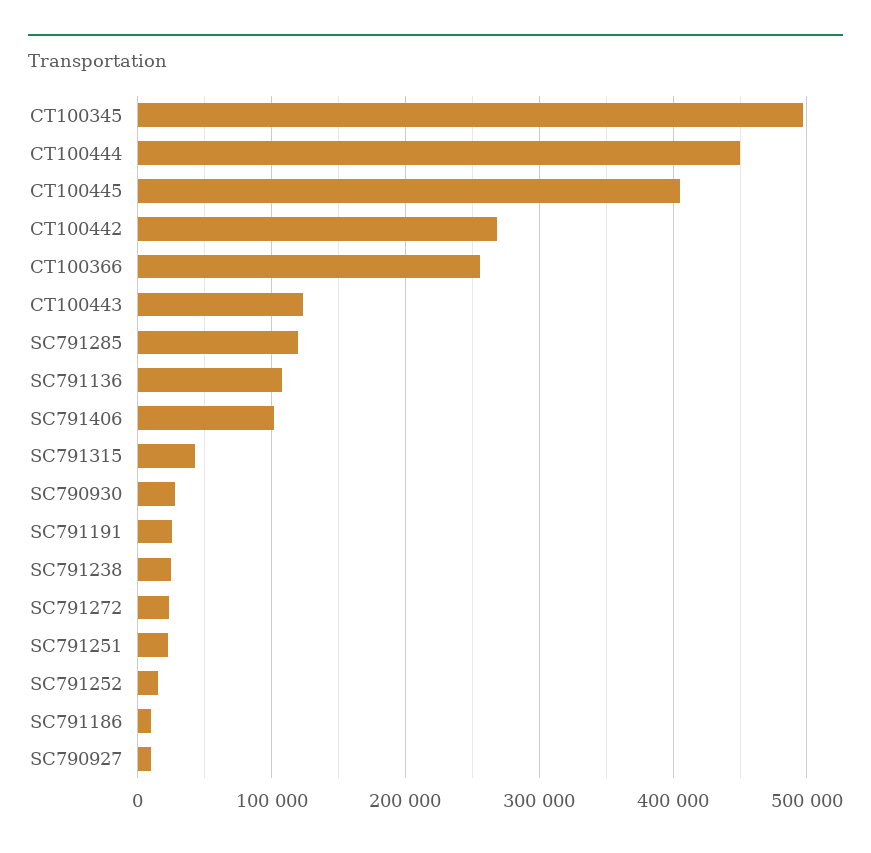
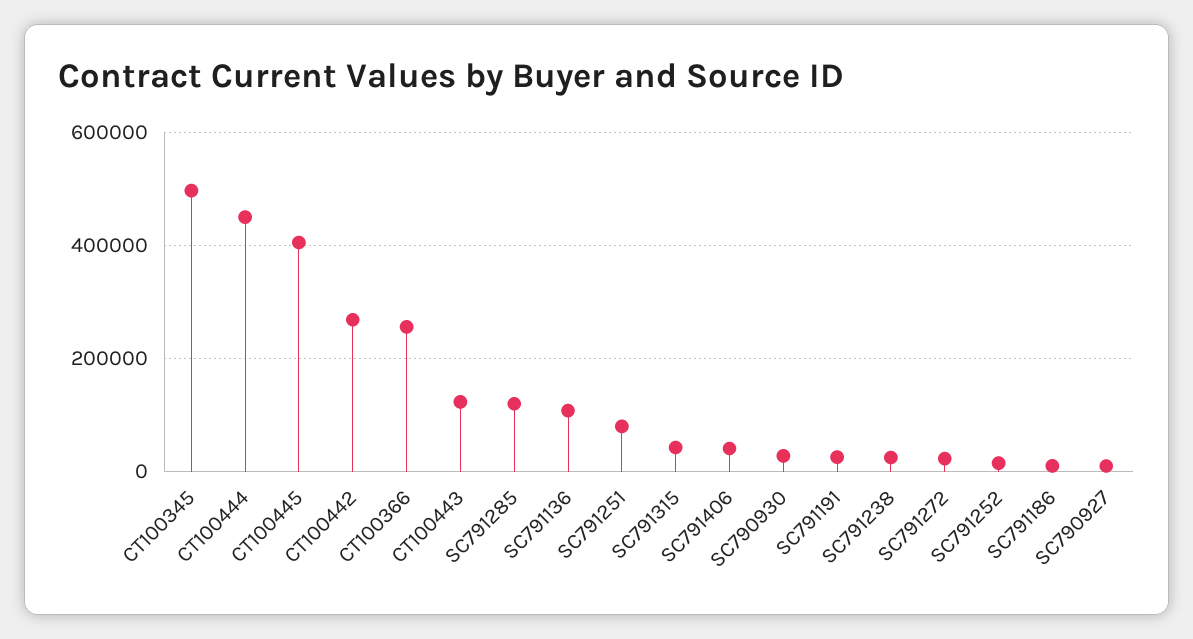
  {
    "CT100345": 500000,
    "CT100444": 450000,
    "CT100445": 410000,
    "CT100442": 270000,
    "CT100366": 260000,
    "CT100443": 120000,
    "SC791285": 120000,
    "SC791136": 110000,
-   "SC791406": 100000,
+   "SC791406": 40000,
    "SC791315": 40000,
    "SC790930": 30000,
    "SC791191": 30000,
    "SC791238": 20000,
    "SC791272": 20000,
-   "SC791251": 20000,
+   "SC791251": 80000,
    "SC791252": 20000,
    "SC791186": 10000,
    "SC790927": 10000
  }

